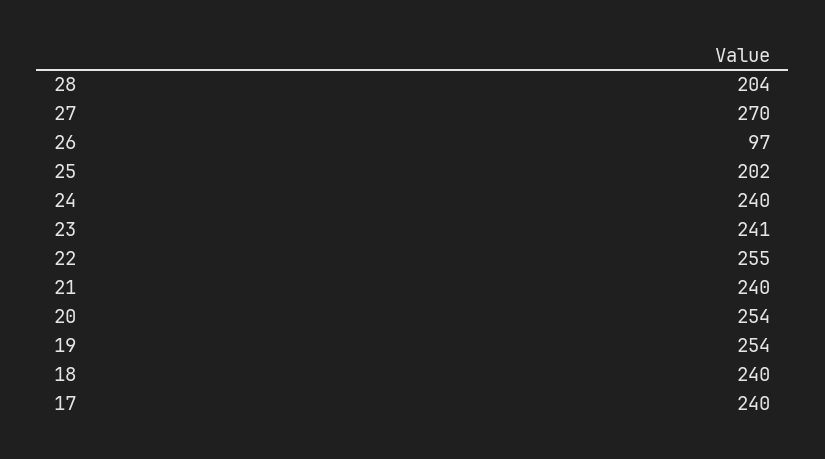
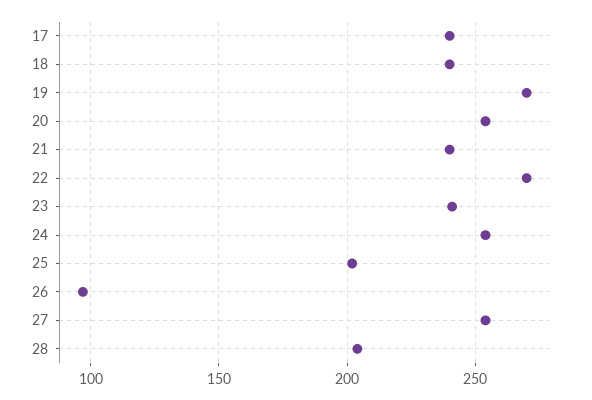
  {
    "28": 204,
-   "27": 270,
+   "27": 255,
    "26": 97,
    "25": 202,
-   "24": 240,
+   "24": 255,
    "23": 241,
-   "22": 255,
+   "22": 270,
    "21": 240,
    "20": 254,
-   "19": 254,
+   "19": 270,
    "18": 240,
    "17": 240
  }

